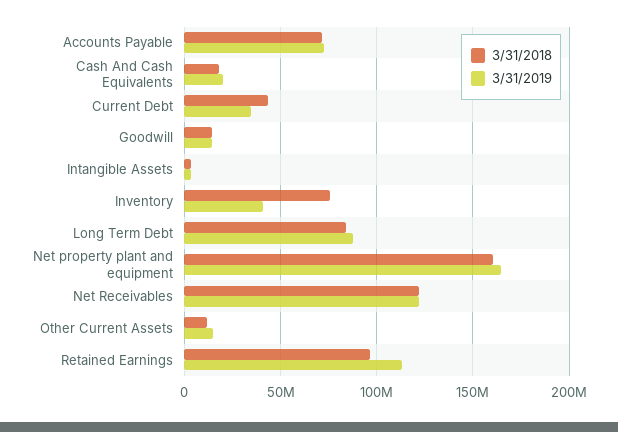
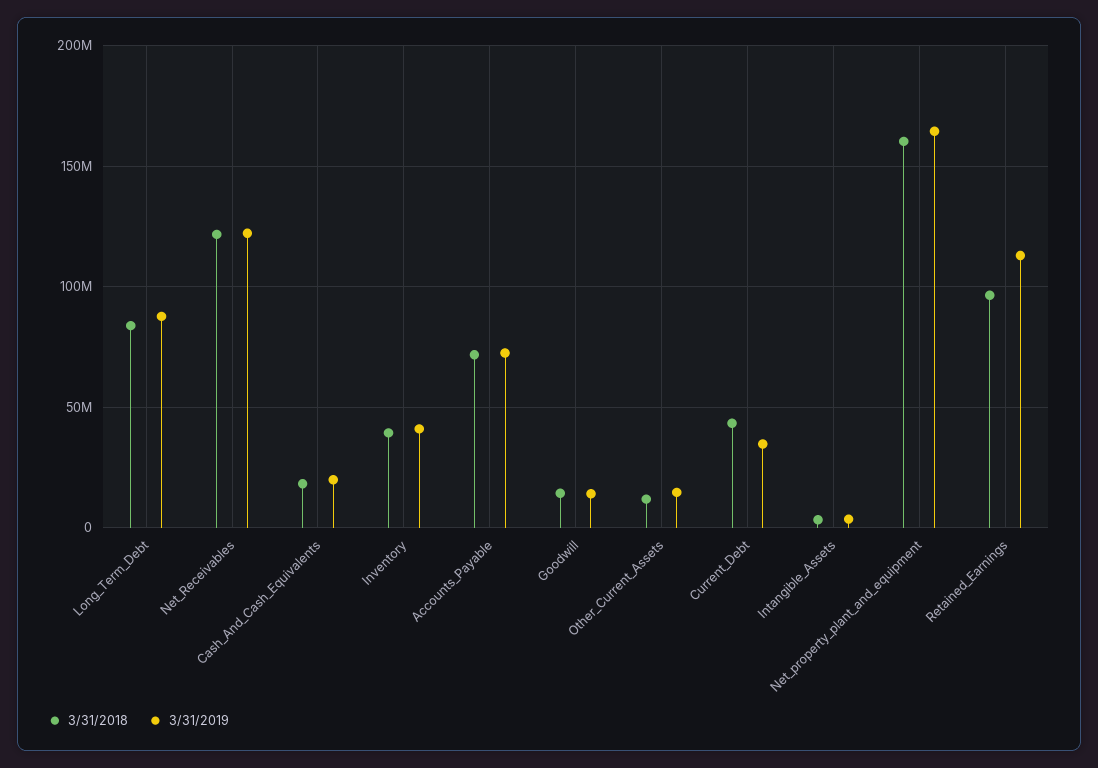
  {
    "3/31/2018": {
      "Accounts Payable": 70000000,
      "Cash And Cash Equivalents": 20000000,
      "Current Debt": 45000000,
      "Goodwill": 15000000,
      "Intangible Assets": 5000000,
-     "Inventory": 75000000,
+     "Inventory": 40000000,
      "Long Term Debt": 85000000,
      "Net property plant and equipment": 160000000,
      "Net Receivables": 120000000,
      "Other Current Assets": 10000000,
      "Retained Earnings": 95000000
    },
    "3/31/2019": {
      "Accounts Payable": 75000000,
      "Cash And Cash Equivalents": 20000000,
      "Current Debt": 35000000,
      "Goodwill": 15000000,
      "Intangible Assets": 5000000,
      "Inventory": 40000000,
      "Long Term Debt": 90000000,
      "Net property plant and equipment": 165000000,
      "Net Receivables": 120000000,
      "Other Current Assets": 15000000,
      "Retained Earnings": 115000000
    }
  }

